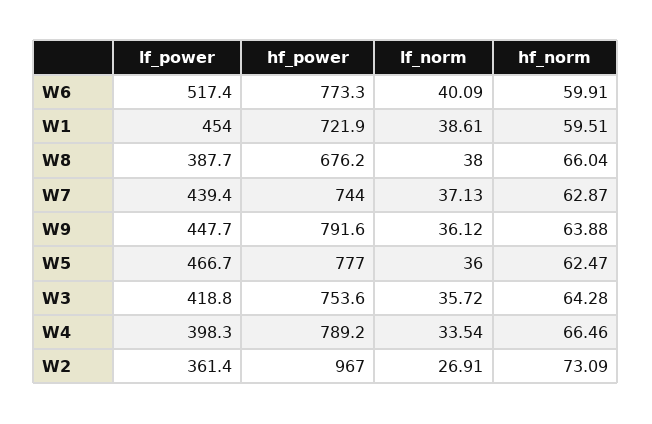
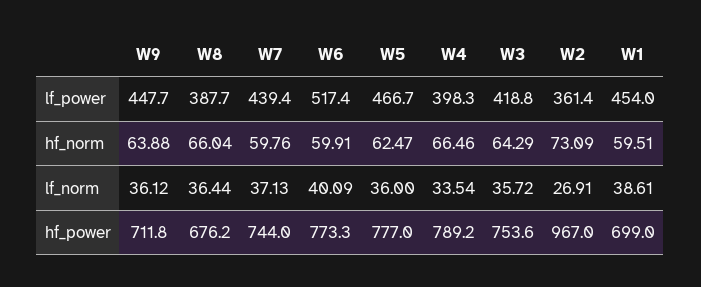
  {
    "lf_power": {
      "W6": 517.4,
      "W1": 454,
      "W8": 387.7,
      "W7": 439.4,
      "W9": 447.7,
      "W5": 466.7,
      "W3": 418.8,
      "W4": 398.3,
      "W2": 361.4
    },
    "hf_power": {
      "W6": 773.3,
-     "W1": 721.9,
+     "W1": 699,
      "W8": 676.2,
      "W7": 744,
-     "W9": 791.6,
+     "W9": 711.8,
      "W5": 777,
      "W3": 753.6,
      "W4": 789.2,
      "W2": 967
    },
    "lf_norm": {
      "W6": 40.09,
      "W1": 38.61,
-     "W8": 38,
+     "W8": 36.44,
      "W7": 37.13,
      "W9": 36.12,
      "W5": 36,
      "W3": 35.72,
      "W4": 33.54,
      "W2": 26.91
    },
    "hf_norm": {
      "W6": 59.91,
      "W1": 59.51,
      "W8": 66.04,
-     "W7": 62.87,
+     "W7": 59.76,
      "W9": 63.88,
      "W5": 62.47,
-     "W3": 64.28,
+     "W3": 64.29,
      "W4": 66.46,
      "W2": 73.09
    }
  }

